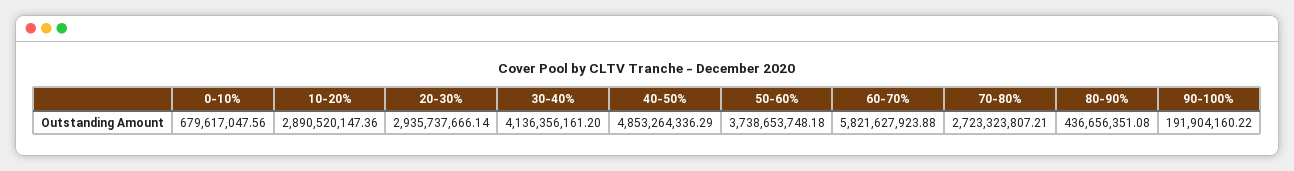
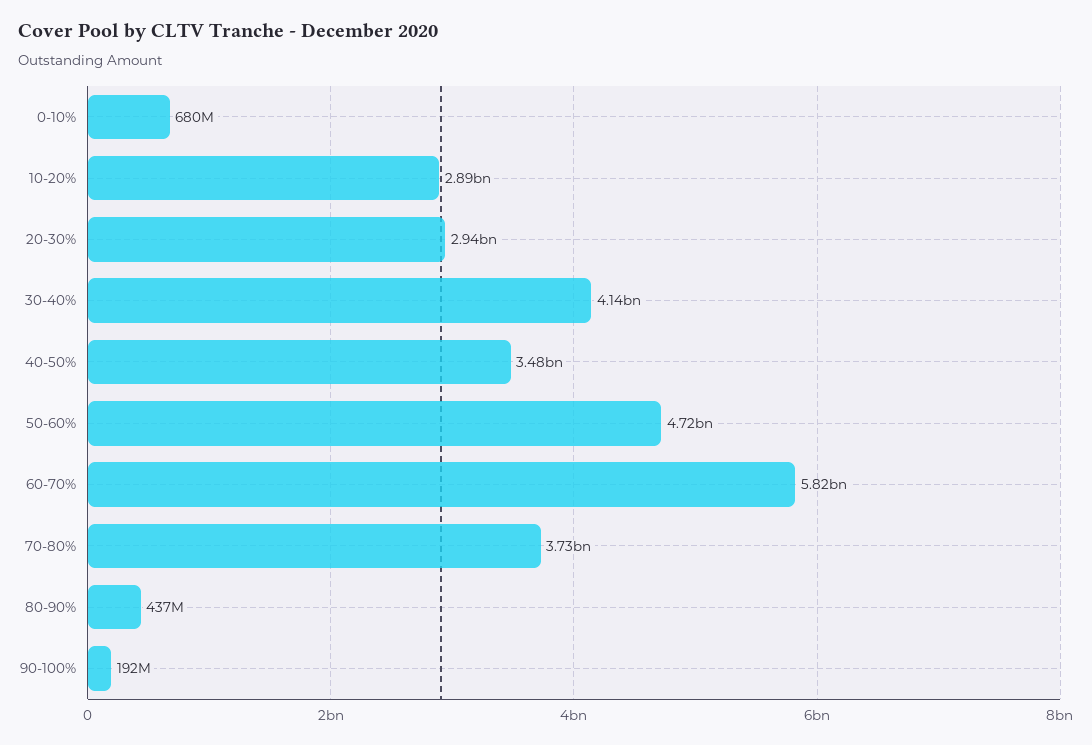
  {
    "0-10%": 679617047.56,
    "10-20%": 2890520147.36,
    "20-30%": 2935737666.14,
    "30-40%": 4136356161.2,
-   "40-50%": 4853264336.29,
+   "40-50%": 3480000000,
-   "50-60%": 3738653748.18,
+   "50-60%": 4720000000,
    "60-70%": 5821627923.88,
-   "70-80%": 2723323807.21,
+   "70-80%": 3730000000,
    "80-90%": 436656351.08,
    "90-100%": 191904160.22
  }

